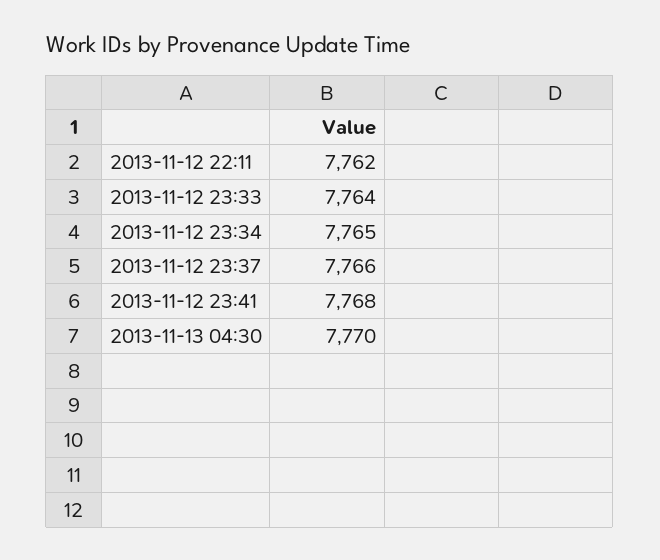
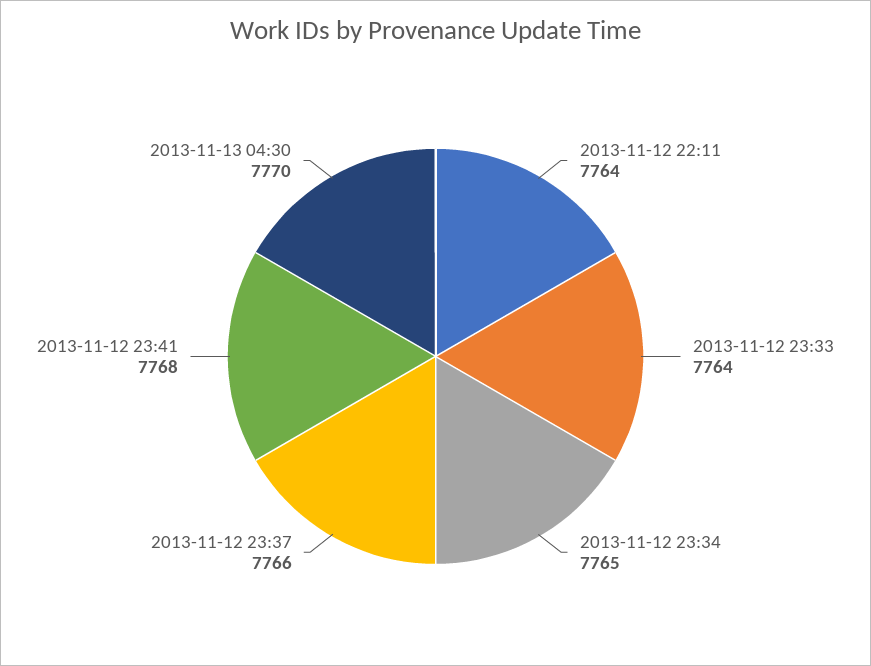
  {
-   "2013-11-12 22:11": 7762,
+   "2013-11-12 22:11": 7764,
    "2013-11-12 23:33": 7764,
    "2013-11-12 23:34": 7765,
    "2013-11-12 23:37": 7766,
    "2013-11-12 23:41": 7768,
    "2013-11-13 04:30": 7770
  }

